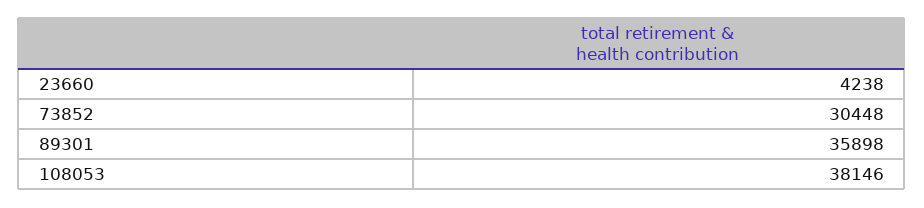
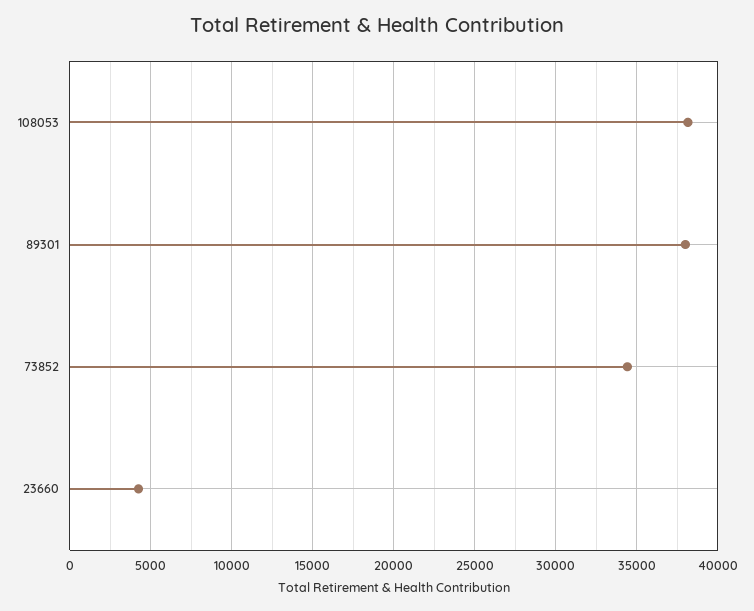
  {
    "23660": 4238,
-   "73852": 30448,
+   "73852": 34500,
-   "89301": 35898,
+   "89301": 38000,
    "108053": 38146
  }

